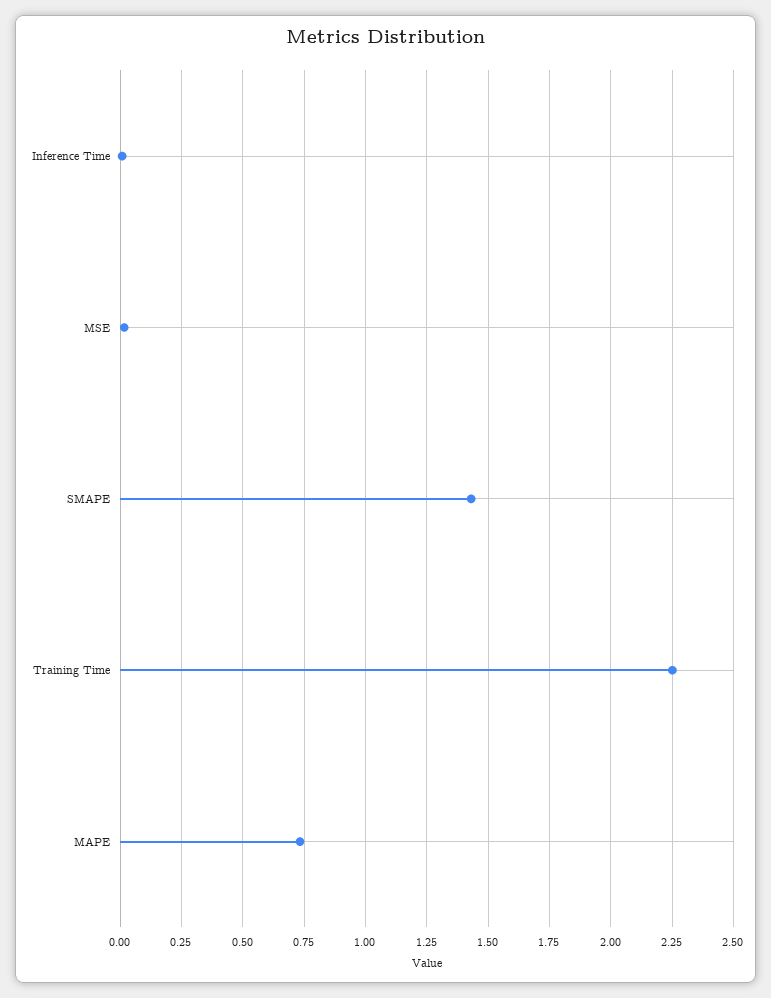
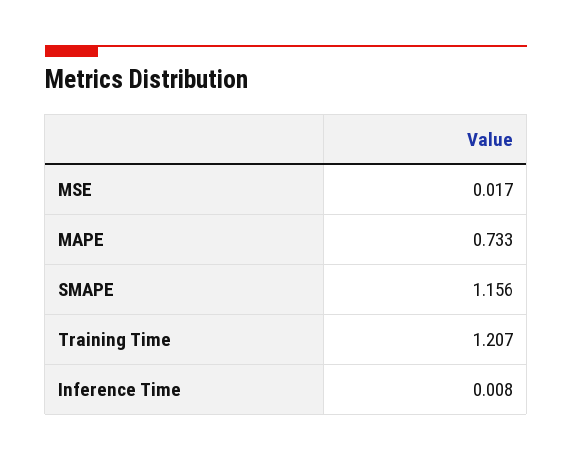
  {
    "Inference Time": 0.008,
    "MSE": 0.017,
-   "SMAPE": 1.425,
+   "SMAPE": 1.156,
-   "Training Time": 2.25,
+   "Training Time": 1.207,
    "MAPE": 0.733
  }

